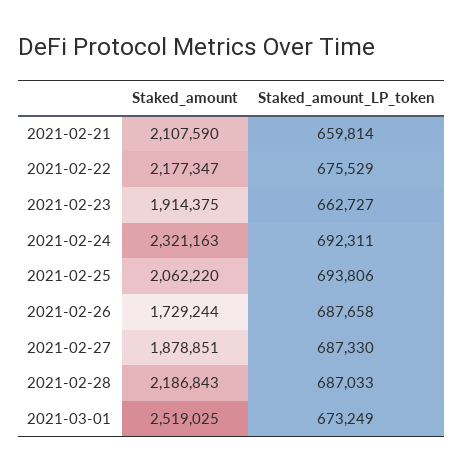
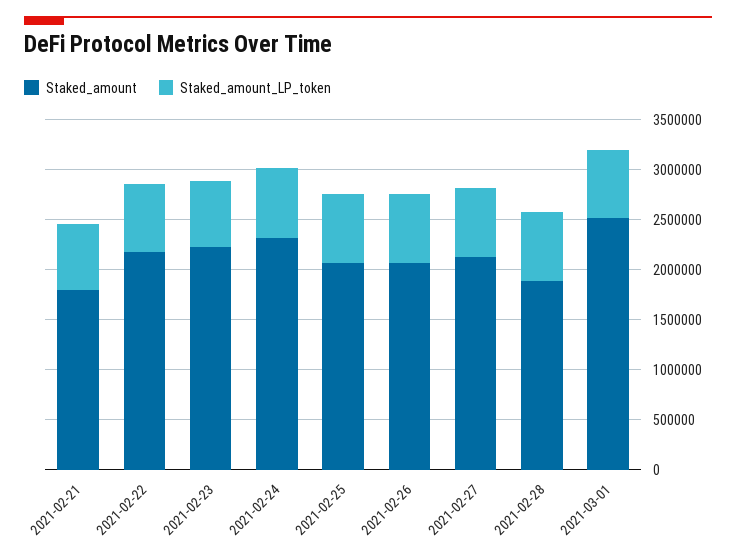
  {
    "Staked_amount": {
-     "2021-02-21": 2107590,
+     "2021-02-21": 1800000,
      "2021-02-22": 2177347,
-     "2021-02-23": 1914375,
+     "2021-02-23": 2200000,
      "2021-02-24": 2321163,
      "2021-02-25": 2062220,
-     "2021-02-26": 1729244,
+     "2021-02-26": 2100000,
-     "2021-02-27": 1878851,
+     "2021-02-27": 2100000,
-     "2021-02-28": 2186843,
+     "2021-02-28": 1900000,
      "2021-03-01": 2519025
    },
    "Staked_amount_LP_token": {
      "2021-02-21": 659814,
      "2021-02-22": 675529,
      "2021-02-23": 662727,
      "2021-02-24": 692311,
      "2021-02-25": 693806,
      "2021-02-26": 687658,
      "2021-02-27": 687330,
      "2021-02-28": 687033,
      "2021-03-01": 673249
    }
  }

